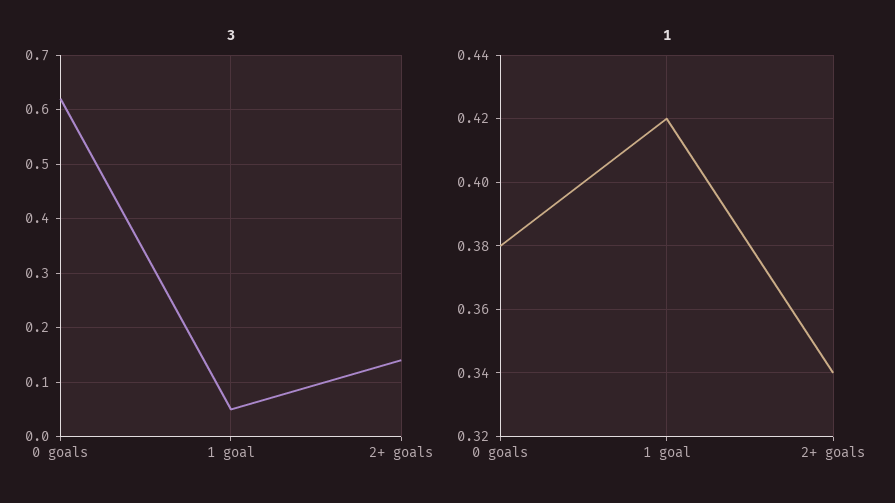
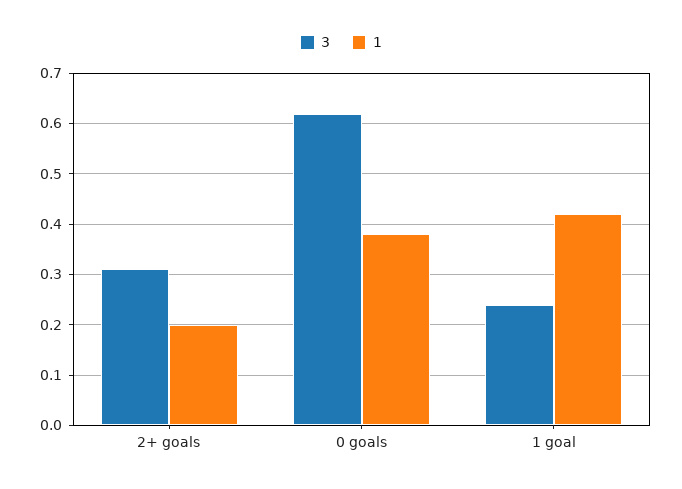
  {
    "3": {
      "0 goals": 0.6,
-     "1 goal": 0.05,
+     "1 goal": 0.25,
-     "2+ goals": 0.15
+     "2+ goals": 0.3
    },
    "1": {
      "0 goals": 0.38,
      "1 goal": 0.42,
-     "2+ goals": 0.34
+     "2+ goals": 0.2
    }
  }

